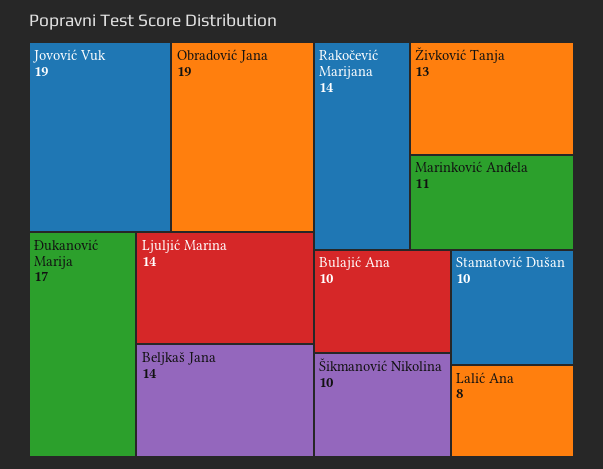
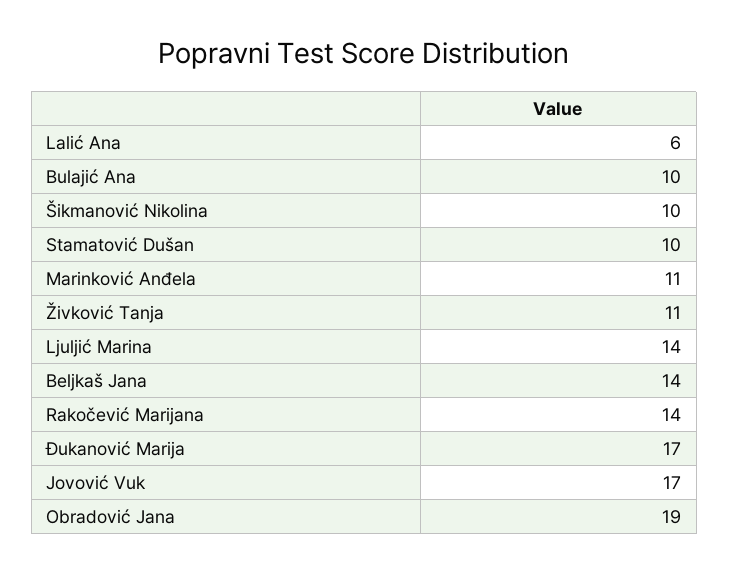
  {
-   "Jovović Vuk": 19,
+   "Jovović Vuk": 17,
    "Obradović Jana": 19,
    "Đukanović Marija": 17,
    "Ljuljić Marina": 14,
    "Beljkaš Jana": 14,
    "Rakočević Marijana": 14,
-   "Živković Tanja": 13,
+   "Živković Tanja": 11,
    "Marinković Anđela": 11,
    "Bulajić Ana": 10,
    "Šikmanović Nikolina": 10,
    "Stamatović Dušan": 10,
-   "Lalić Ana": 8
+   "Lalić Ana": 6
  }

